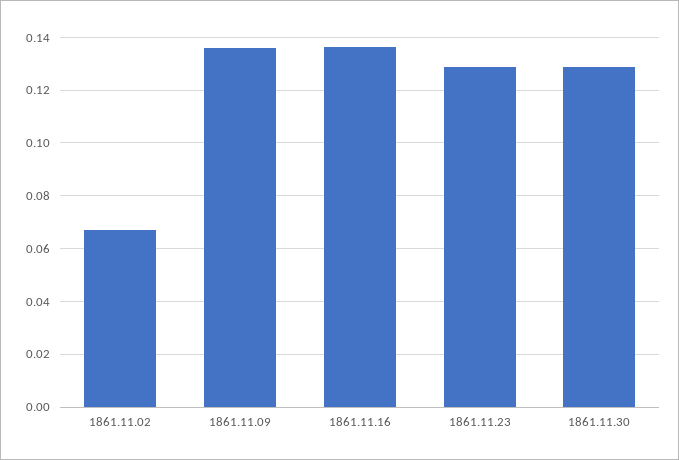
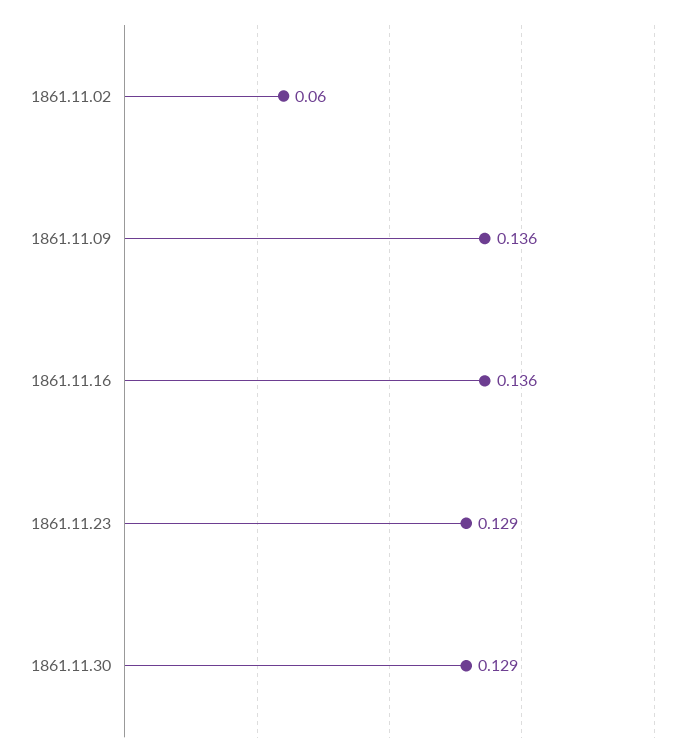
  {
-   "1861.11.02": 0.0675,
+   "1861.11.02": 0.06,
    "1861.11.09": 0.136,
    "1861.11.16": 0.136,
    "1861.11.23": 0.129,
    "1861.11.30": 0.129
  }

